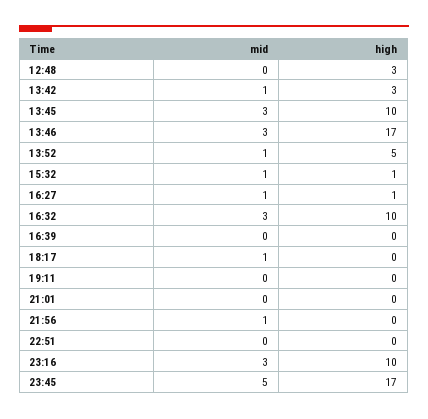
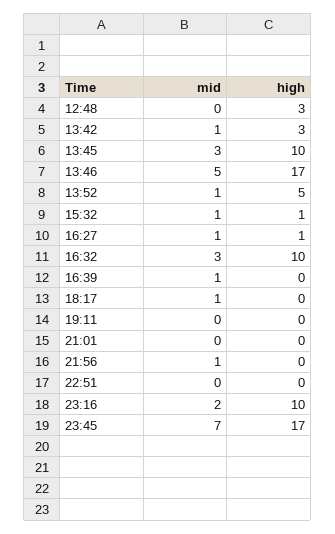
  {
    "mid": {
      "12:48": 0,
      "13:42": 1,
      "13:45": 3,
-     "13:46": 3,
+     "13:46": 5,
      "13:52": 1,
      "15:32": 1,
      "16:27": 1,
      "16:32": 3,
-     "16:39": 0,
+     "16:39": 1,
      "18:17": 1,
      "19:11": 0,
      "21:01": 0,
      "21:56": 1,
      "22:51": 0,
-     "23:16": 3,
+     "23:16": 2,
-     "23:45": 5
+     "23:45": 7
    },
    "high": {
      "12:48": 3,
      "13:42": 3,
      "13:45": 10,
      "13:46": 17,
      "13:52": 5,
      "15:32": 1,
      "16:27": 1,
      "16:32": 10,
      "16:39": 0,
      "18:17": 0,
      "19:11": 0,
      "21:01": 0,
      "21:56": 0,
      "22:51": 0,
      "23:16": 10,
      "23:45": 17
    }
  }

